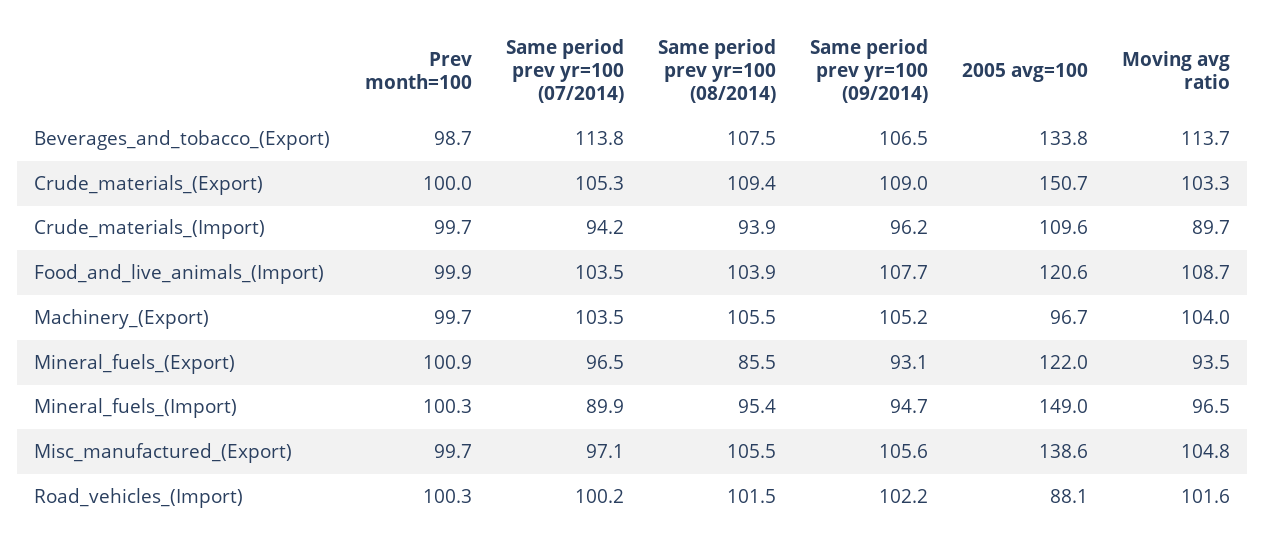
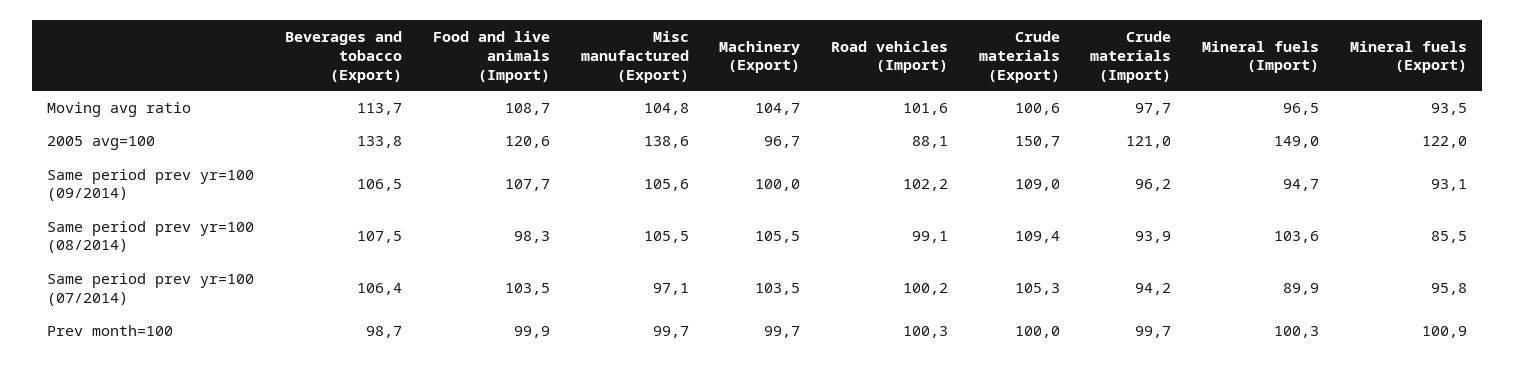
  {
    "Prev month=100": {
      "Beverages_and_tobacco_(Export)": 98.7,
      "Crude_materials_(Export)": 100,
      "Crude_materials_(Import)": 99.7,
      "Food_and_live_animals_(Import)": 99.9,
      "Machinery_(Export)": 99.7,
      "Mineral_fuels_(Export)": 100.9,
      "Mineral_fuels_(Import)": 100.3,
      "Misc_manufactured_(Export)": 99.7,
      "Road_vehicles_(Import)": 100.3
    },
    "Same period prev yr=100 (07/2014)": {
-     "Beverages_and_tobacco_(Export)": 113.8,
+     "Beverages_and_tobacco_(Export)": 106.4,
      "Crude_materials_(Export)": 105.3,
      "Crude_materials_(Import)": 94.2,
      "Food_and_live_animals_(Import)": 103.5,
      "Machinery_(Export)": 103.5,
-     "Mineral_fuels_(Export)": 96.5,
+     "Mineral_fuels_(Export)": 95.8,
      "Mineral_fuels_(Import)": 89.9,
      "Misc_manufactured_(Export)": 97.1,
      "Road_vehicles_(Import)": 100.2
    },
    "Same period prev yr=100 (08/2014)": {
      "Beverages_and_tobacco_(Export)": 107.5,
      "Crude_materials_(Export)": 109.4,
      "Crude_materials_(Import)": 93.9,
-     "Food_and_live_animals_(Import)": 103.9,
+     "Food_and_live_animals_(Import)": 98.3,
      "Machinery_(Export)": 105.5,
      "Mineral_fuels_(Export)": 85.5,
-     "Mineral_fuels_(Import)": 95.4,
+     "Mineral_fuels_(Import)": 103.6,
      "Misc_manufactured_(Export)": 105.5,
-     "Road_vehicles_(Import)": 101.5
+     "Road_vehicles_(Import)": 99.1
    },
    "Same period prev yr=100 (09/2014)": {
      "Beverages_and_tobacco_(Export)": 106.5,
      "Crude_materials_(Export)": 109,
      "Crude_materials_(Import)": 96.2,
      "Food_and_live_animals_(Import)": 107.7,
-     "Machinery_(Export)": 105.2,
+     "Machinery_(Export)": 100,
      "Mineral_fuels_(Export)": 93.1,
      "Mineral_fuels_(Import)": 94.7,
      "Misc_manufactured_(Export)": 105.6,
      "Road_vehicles_(Import)": 102.2
    },
    "2005 avg=100": {
      "Beverages_and_tobacco_(Export)": 133.8,
      "Crude_materials_(Export)": 150.7,
-     "Crude_materials_(Import)": 109.6,
+     "Crude_materials_(Import)": 121,
      "Food_and_live_animals_(Import)": 120.6,
      "Machinery_(Export)": 96.7,
      "Mineral_fuels_(Export)": 122,
      "Mineral_fuels_(Import)": 149,
      "Misc_manufactured_(Export)": 138.6,
      "Road_vehicles_(Import)": 88.1
    },
    "Moving avg ratio": {
      "Beverages_and_tobacco_(Export)": 113.7,
-     "Crude_materials_(Export)": 103.3,
+     "Crude_materials_(Export)": 100.6,
-     "Crude_materials_(Import)": 89.7,
+     "Crude_materials_(Import)": 97.7,
      "Food_and_live_animals_(Import)": 108.7,
-     "Machinery_(Export)": 104,
+     "Machinery_(Export)": 104.7,
      "Mineral_fuels_(Export)": 93.5,
      "Mineral_fuels_(Import)": 96.5,
      "Misc_manufactured_(Export)": 104.8,
      "Road_vehicles_(Import)": 101.6
    }
  }

